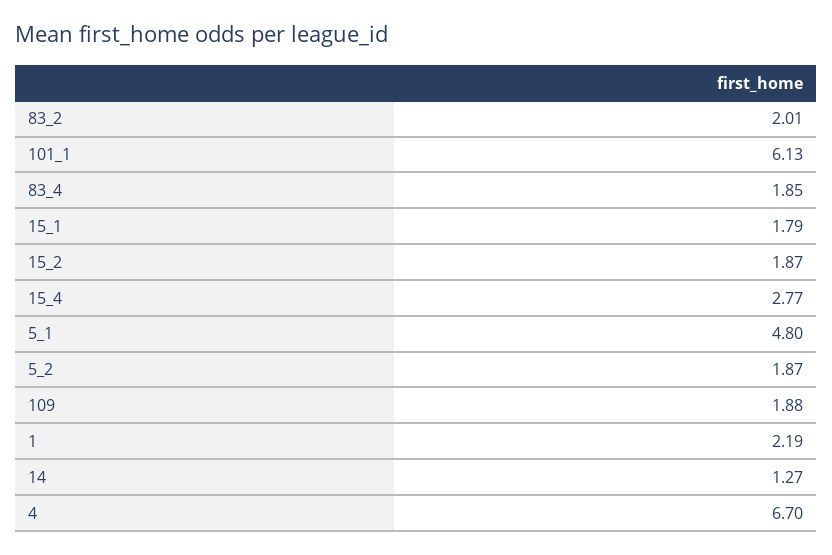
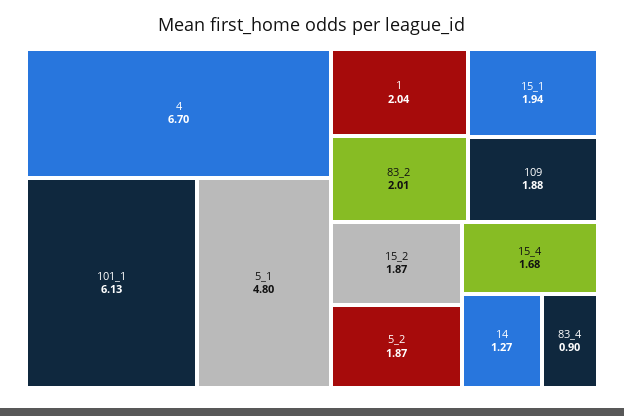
  {
    "83_2": 2.01,
    "101_1": 6.13,
-   "83_4": 1.85,
+   "83_4": 0.9,
-   "15_1": 1.79,
+   "15_1": 1.94,
    "15_2": 1.87,
-   "15_4": 2.77,
+   "15_4": 1.68,
    "5_1": 4.8,
    "5_2": 1.87,
    "109": 1.88,
-   "1": 2.19,
+   "1": 2.04,
    "14": 1.27,
    "4": 6.7
  }

